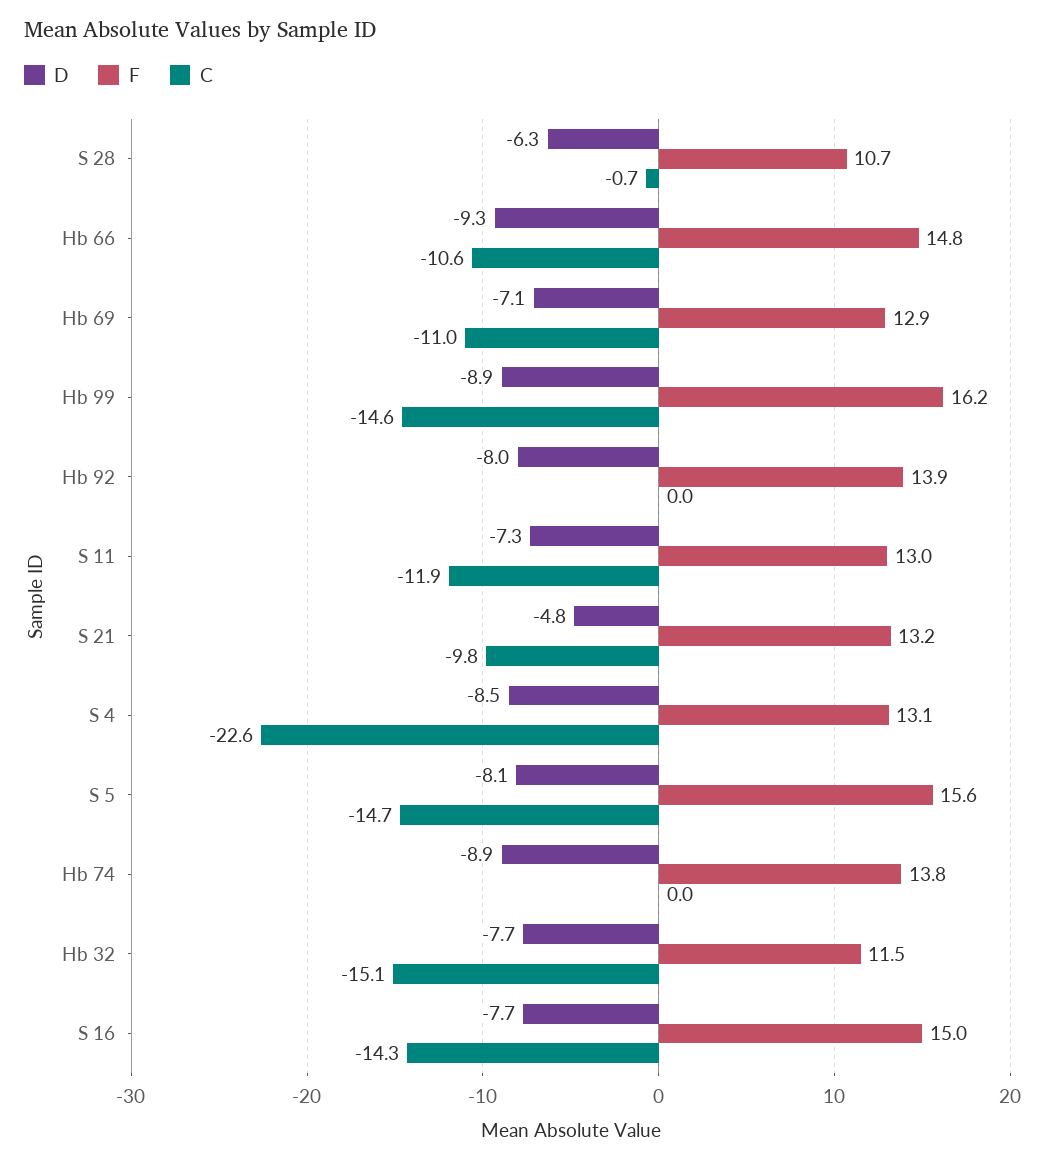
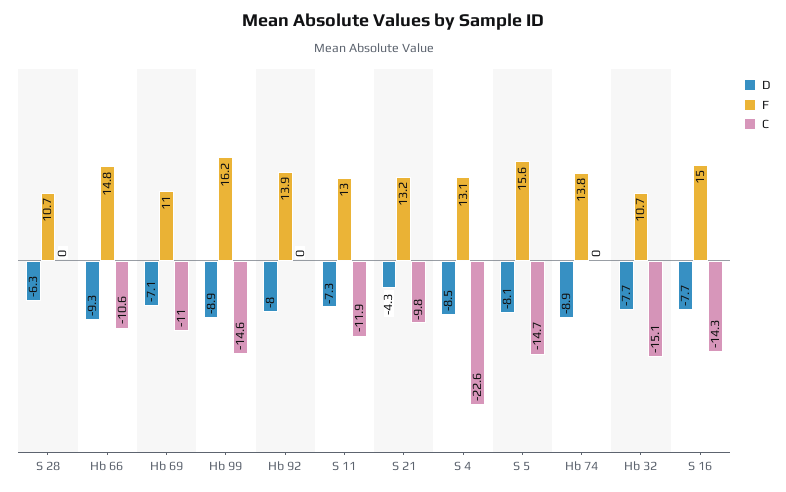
  {
    "D": {
      "S 28": -6.3,
      "Hb 66": -9.3,
      "Hb 69": -7.1,
      "Hb 99": -8.9,
      "Hb 92": -8,
      "S 11": -7.3,
-     "S 21": -4.8,
+     "S 21": -4.3,
      "S 4": -8.5,
      "S 5": -8.1,
      "Hb 74": -8.9,
      "Hb 32": -7.7,
      "S 16": -7.7
    },
    "F": {
      "S 28": 10.7,
      "Hb 66": 14.8,
-     "Hb 69": 12.9,
+     "Hb 69": 11,
      "Hb 99": 16.2,
      "Hb 92": 13.9,
      "S 11": 13,
      "S 21": 13.2,
      "S 4": 13.1,
      "S 5": 15.6,
      "Hb 74": 13.8,
-     "Hb 32": 11.5,
+     "Hb 32": 10.7,
      "S 16": 15
    },
    "C": {
-     "S 28": -0.7,
+     "S 28": 0,
      "Hb 66": -10.6,
      "Hb 69": -11,
      "Hb 99": -14.6,
      "Hb 92": 0,
      "S 11": -11.9,
      "S 21": -9.8,
      "S 4": -22.6,
      "S 5": -14.7,
      "Hb 74": 0,
      "Hb 32": -15.1,
      "S 16": -14.3
    }
  }

